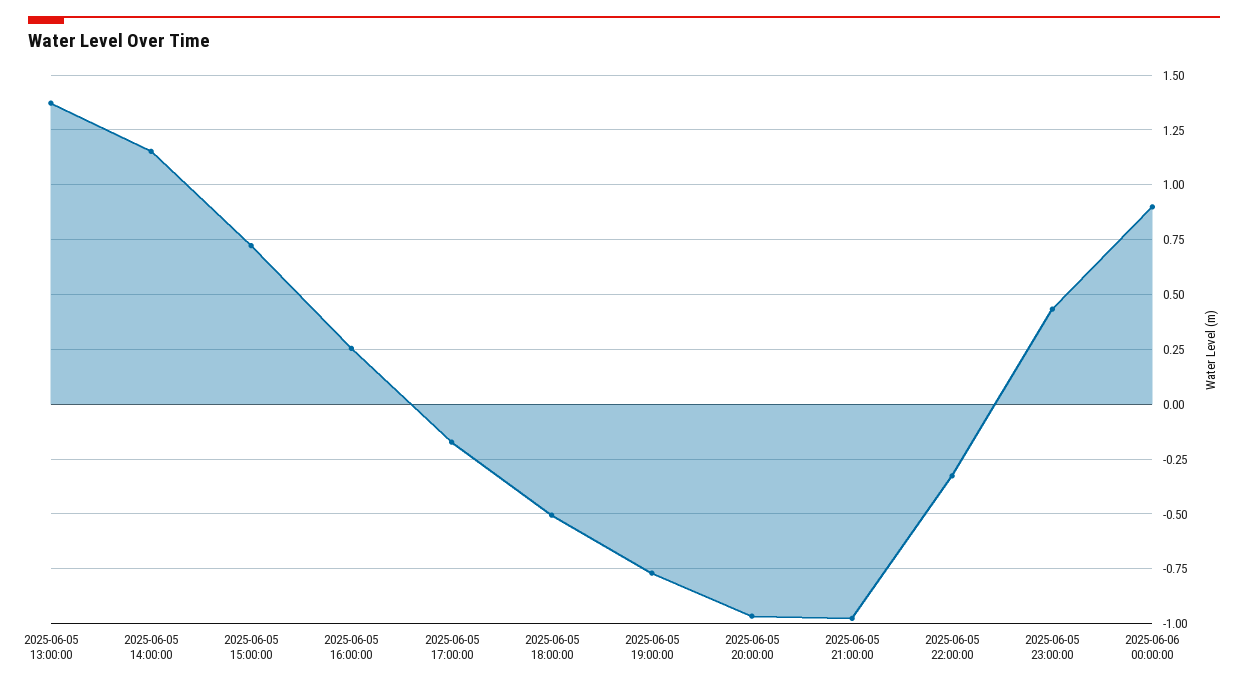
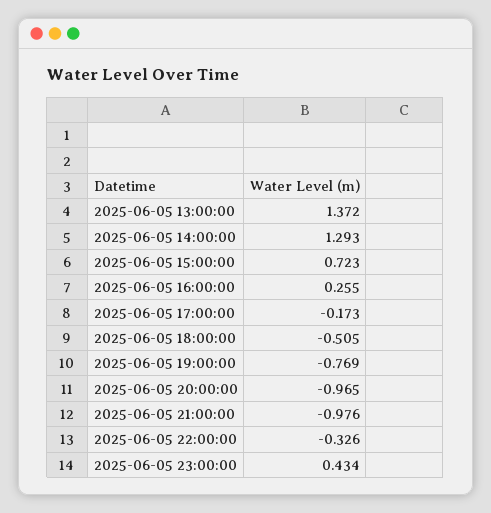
  {
    "2025-06-05 13:00:00": 1.372,
-   "2025-06-05 14:00:00": 1.15,
+   "2025-06-05 14:00:00": 1.293,
    "2025-06-05 15:00:00": 0.723,
    "2025-06-05 16:00:00": 0.255,
    "2025-06-05 17:00:00": -0.173,
    "2025-06-05 18:00:00": -0.505,
    "2025-06-05 19:00:00": -0.769,
    "2025-06-05 20:00:00": -0.965,
    "2025-06-05 21:00:00": -0.976,
    "2025-06-05 22:00:00": -0.326,
-   "2025-06-05 23:00:00": 0.434,
+   "2025-06-05 23:00:00": 0.434
-   "2025-06-06 00:00:00": 0.9
  }

